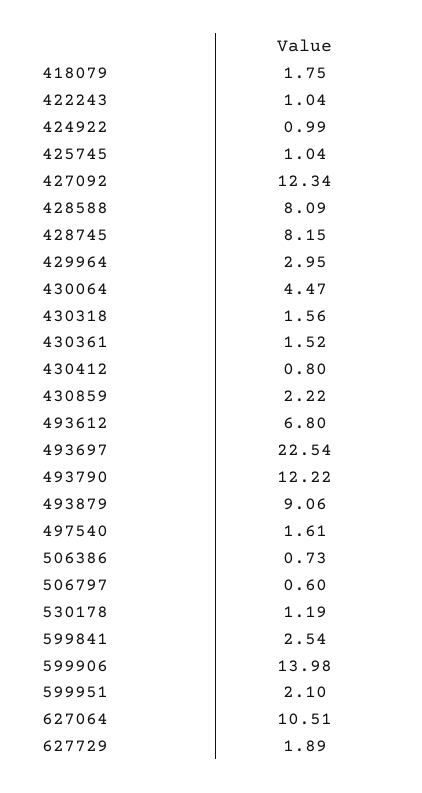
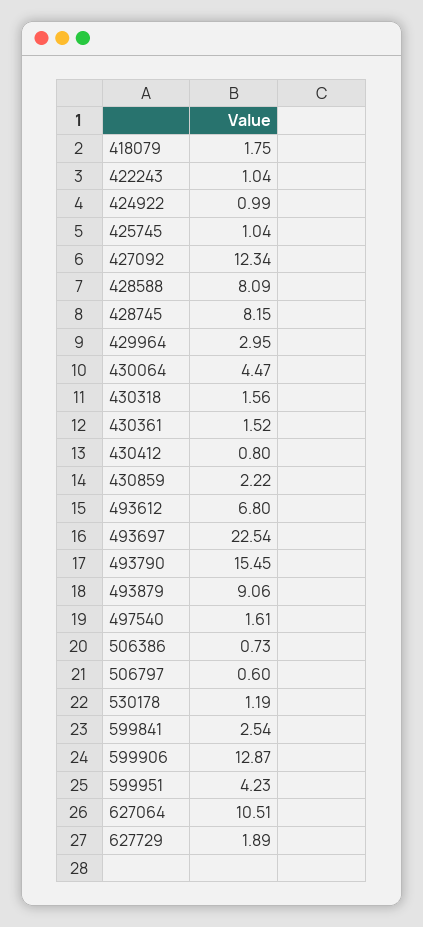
  {
    "418079": 1.75,
    "422243": 1.04,
    "424922": 0.99,
    "425745": 1.04,
    "427092": 12.34,
    "428588": 8.09,
    "428745": 8.15,
    "429964": 2.95,
    "430064": 4.47,
    "430318": 1.56,
    "430361": 1.52,
    "430412": 0.8,
    "430859": 2.22,
    "493612": 6.8,
    "493697": 22.54,
-   "493790": 12.22,
+   "493790": 15.45,
    "493879": 9.06,
    "497540": 1.61,
    "506386": 0.73,
    "506797": 0.6,
    "530178": 1.19,
    "599841": 2.54,
-   "599906": 13.98,
+   "599906": 12.87,
-   "599951": 2.1,
+   "599951": 4.23,
    "627064": 10.51,
    "627729": 1.89
  }

